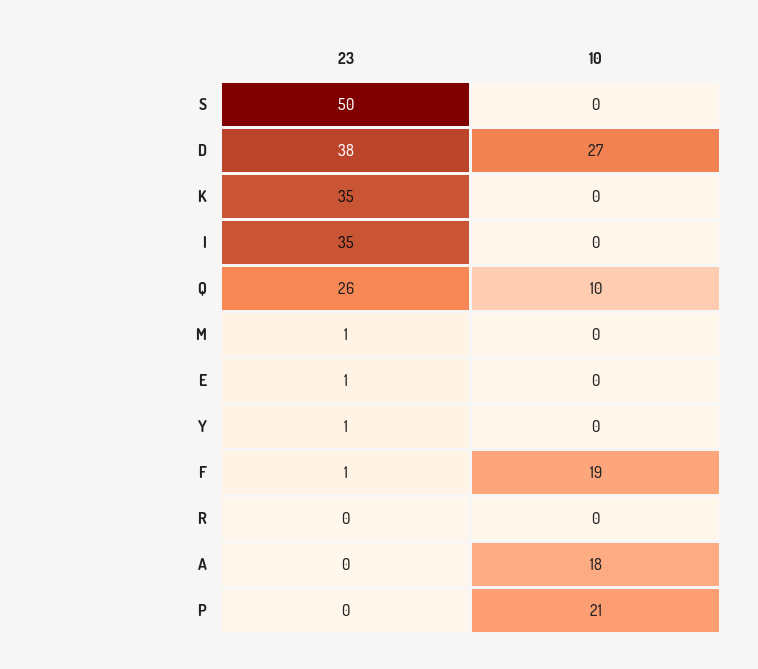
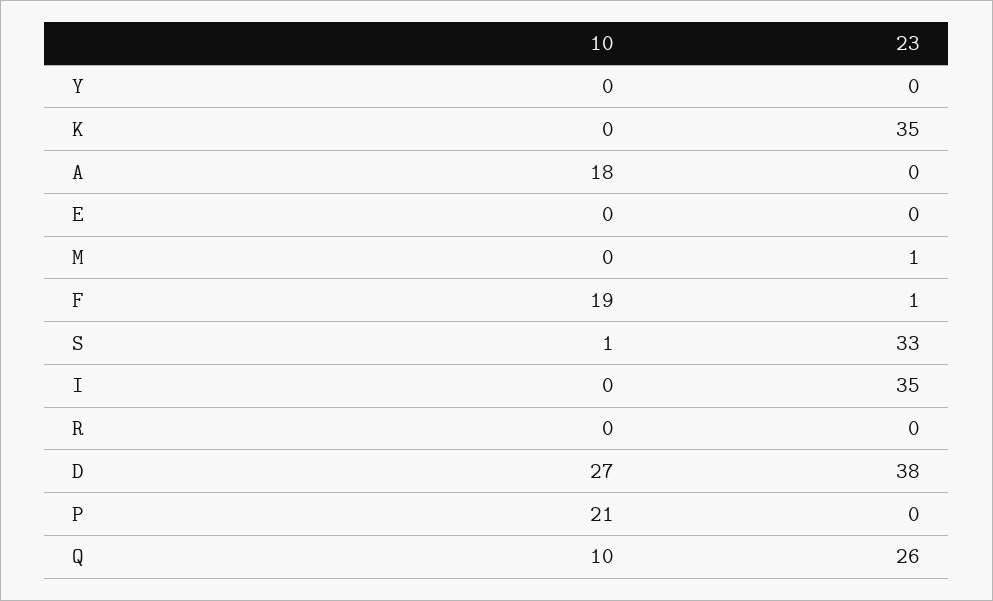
  {
    "23": {
-     "S": 50,
+     "S": 33,
      "D": 38,
      "K": 35,
      "I": 35,
      "Q": 26,
      "M": 1,
-     "E": 1,
+     "E": 0,
-     "Y": 1,
+     "Y": 0,
      "F": 1,
      "R": 0,
      "A": 0,
      "P": 0
    },
    "10": {
-     "S": 0,
+     "S": 1,
      "D": 27,
      "K": 0,
      "I": 0,
      "Q": 10,
      "M": 0,
      "E": 0,
      "Y": 0,
      "F": 19,
      "R": 0,
      "A": 18,
      "P": 21
    }
  }

